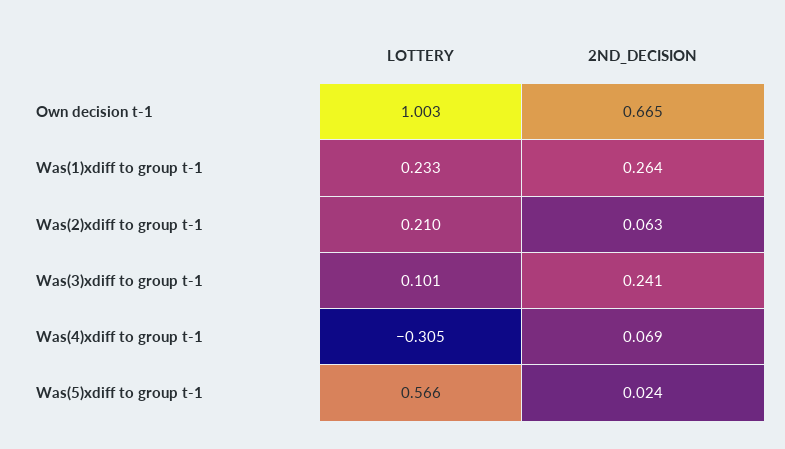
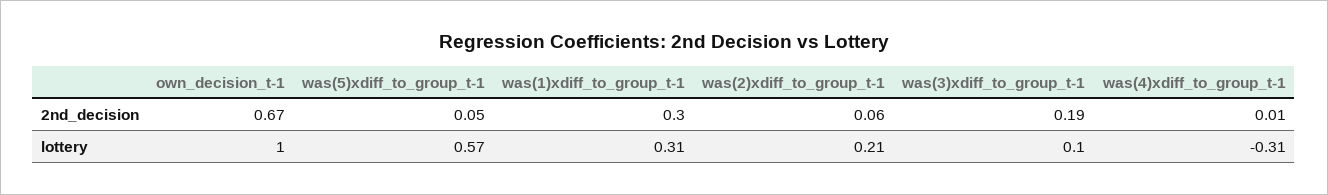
  {
    "LOTTERY": {
      "Own decision t-1": 1.003,
-     "Was(1)xdiff to group t-1": 0.233,
+     "Was(1)xdiff to group t-1": 0.31,
      "Was(2)xdiff to group t-1": 0.21,
      "Was(3)xdiff to group t-1": 0.101,
      "Was(4)xdiff to group t-1": -0.305,
      "Was(5)xdiff to group t-1": 0.566
    },
    "2ND_DECISION": {
      "Own decision t-1": 0.665,
-     "Was(1)xdiff to group t-1": 0.264,
+     "Was(1)xdiff to group t-1": 0.3,
      "Was(2)xdiff to group t-1": 0.063,
-     "Was(3)xdiff to group t-1": 0.241,
+     "Was(3)xdiff to group t-1": 0.19,
-     "Was(4)xdiff to group t-1": 0.069,
+     "Was(4)xdiff to group t-1": 0.01,
-     "Was(5)xdiff to group t-1": 0.024
+     "Was(5)xdiff to group t-1": 0.05
    }
  }

